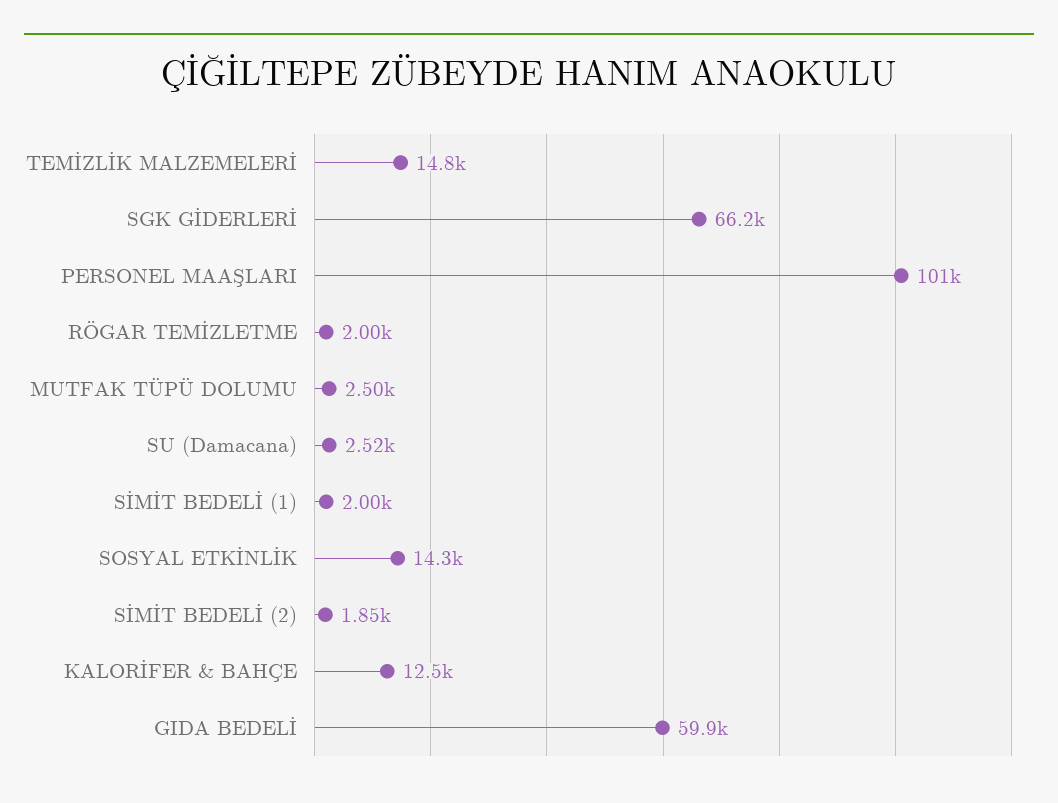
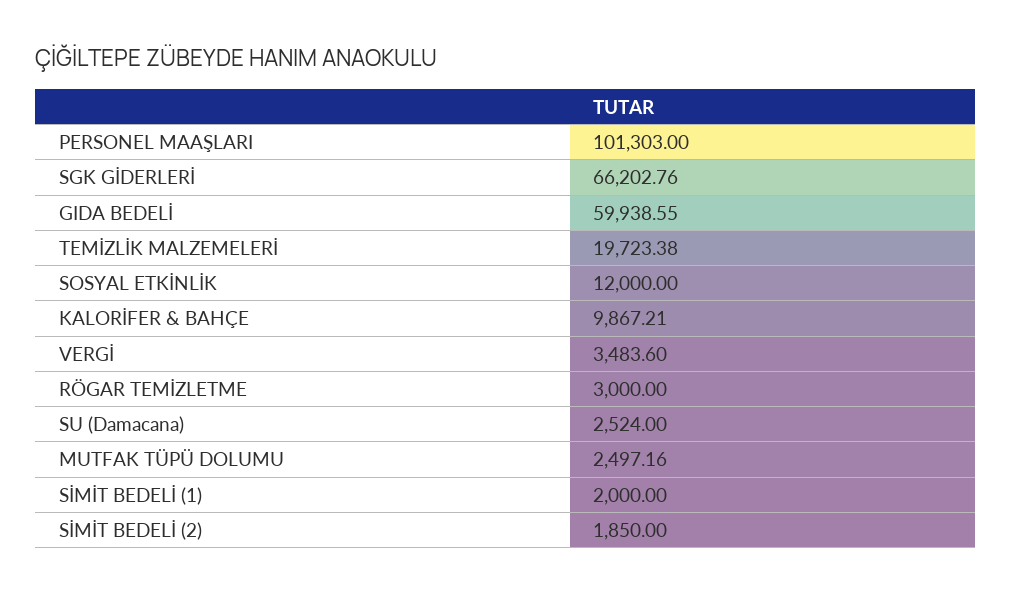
  {
-   "TEMİZLİK MALZEMELERİ": 14800,
+   "TEMİZLİK MALZEMELERİ": 19723.38,
    "SGK GİDERLERİ": 66202.76,
    "PERSONEL MAAŞLARI": 101303,
-   "RÖGAR TEMİZLETME": 2000,
+   "RÖGAR TEMİZLETME": 3000,
    "MUTFAK TÜPÜ DOLUMU": 2497.16,
    "SU (Damacana)": 2524,
    "SİMİT BEDELİ (1)": 2000,
-   "SOSYAL ETKİNLİK": 14300,
+   "SOSYAL ETKİNLİK": 12000,
    "SİMİT BEDELİ (2)": 1850,
-   "KALORİFER & BAHÇE": 12500,
+   "KALORİFER & BAHÇE": 9867.21,
-   "GIDA BEDELİ": 59938.55
+   "GIDA BEDELİ": 59938.55,
+   "VERGİ": 3483.6
  }

